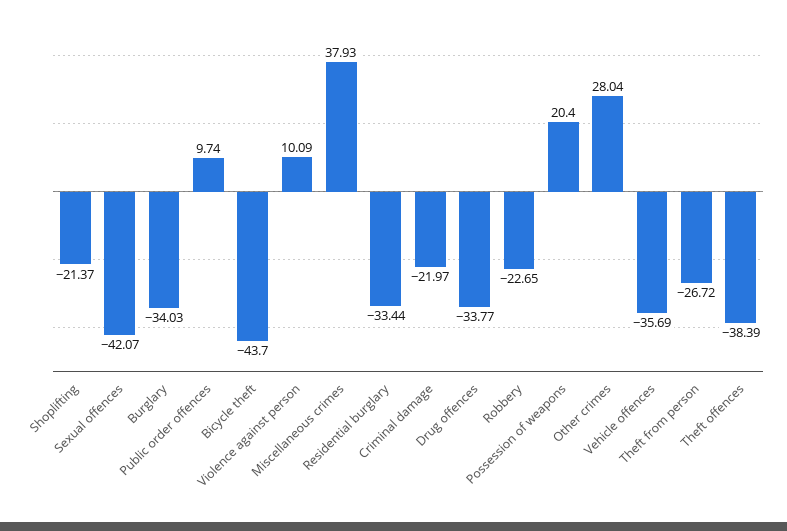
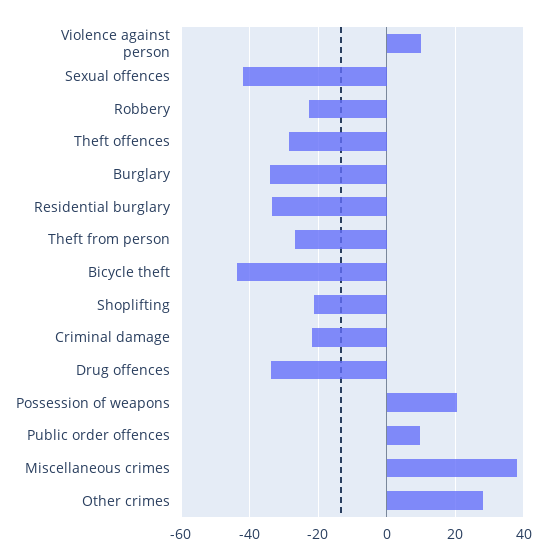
  {
    "Shoplifting": -21.37,
    "Sexual offences": -42.07,
    "Burglary": -34.03,
    "Public order offences": 9.74,
    "Bicycle theft": -43.7,
    "Violence against person": 10.09,
    "Miscellaneous crimes": 37.93,
    "Residential burglary": -33.44,
    "Criminal damage": -21.97,
    "Drug offences": -33.77,
    "Robbery": -22.65,
    "Possession of weapons": 20.4,
    "Other crimes": 28.04,
-   "Vehicle offences": -35.69,
    "Theft from person": -26.72,
-   "Theft offences": -38.39
+   "Theft offences": -28
  }

